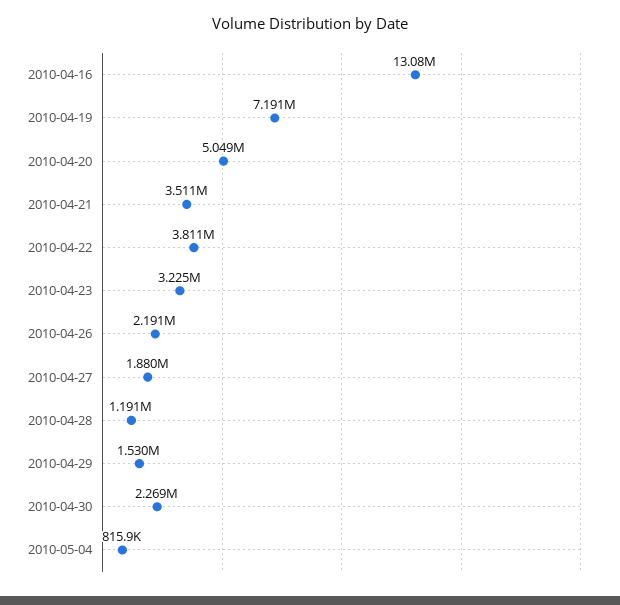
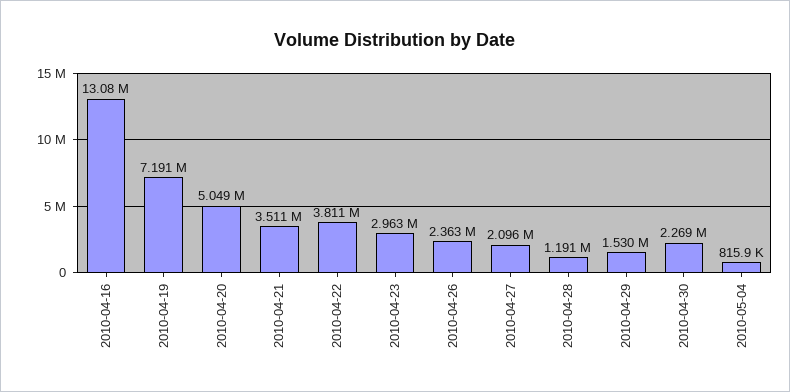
  {
    "2010-04-16": 13080000,
    "2010-04-19": 7191000,
    "2010-04-20": 5049000,
    "2010-04-21": 3511000,
    "2010-04-22": 3811000,
-   "2010-04-23": 3225000,
+   "2010-04-23": 2963000,
-   "2010-04-26": 2191000,
+   "2010-04-26": 2363000,
-   "2010-04-27": 1880000,
+   "2010-04-27": 2096000,
    "2010-04-28": 1191000,
    "2010-04-29": 1530000,
    "2010-04-30": 2269000,
    "2010-05-04": 815900
  }

